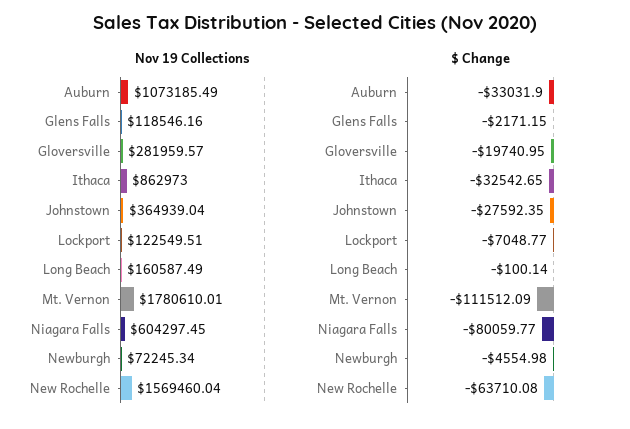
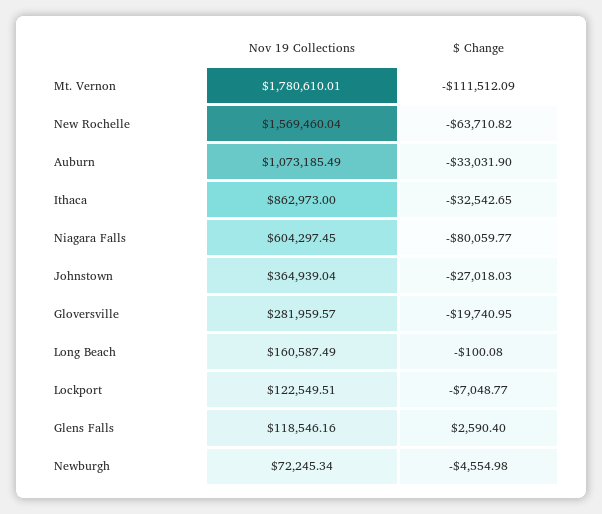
  {
    "Nov 19 Collections": {
      "Auburn": 1073185.49,
      "Glens Falls": 118546.16,
      "Gloversville": 281959.57,
      "Ithaca": 862973,
      "Johnstown": 364939.04,
      "Lockport": 122549.51,
      "Long Beach": 160587.49,
      "Mt. Vernon": 1780610.01,
      "Niagara Falls": 604297.45,
      "Newburgh": 72245.34,
      "New Rochelle": 1569460.04
    },
    "$ Change": {
      "Auburn": -33031.9,
-     "Glens Falls": -2171.15,
+     "Glens Falls": 2590.4,
      "Gloversville": -19740.95,
      "Ithaca": -32542.65,
-     "Johnstown": -27592.35,
+     "Johnstown": -27018.03,
      "Lockport": -7048.77,
-     "Long Beach": -100.14,
+     "Long Beach": -100.08,
      "Mt. Vernon": -111512.09,
      "Niagara Falls": -80059.77,
      "Newburgh": -4554.98,
-     "New Rochelle": -63710.08
+     "New Rochelle": -63710.82
    }
  }

